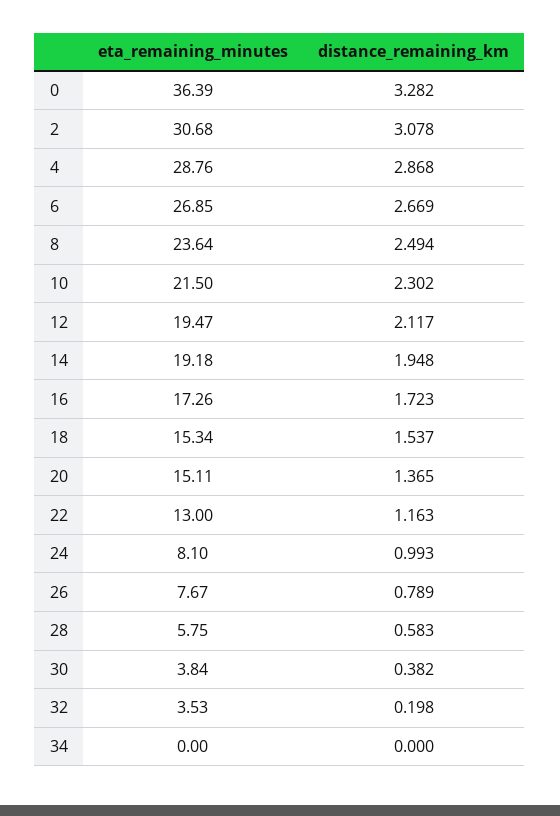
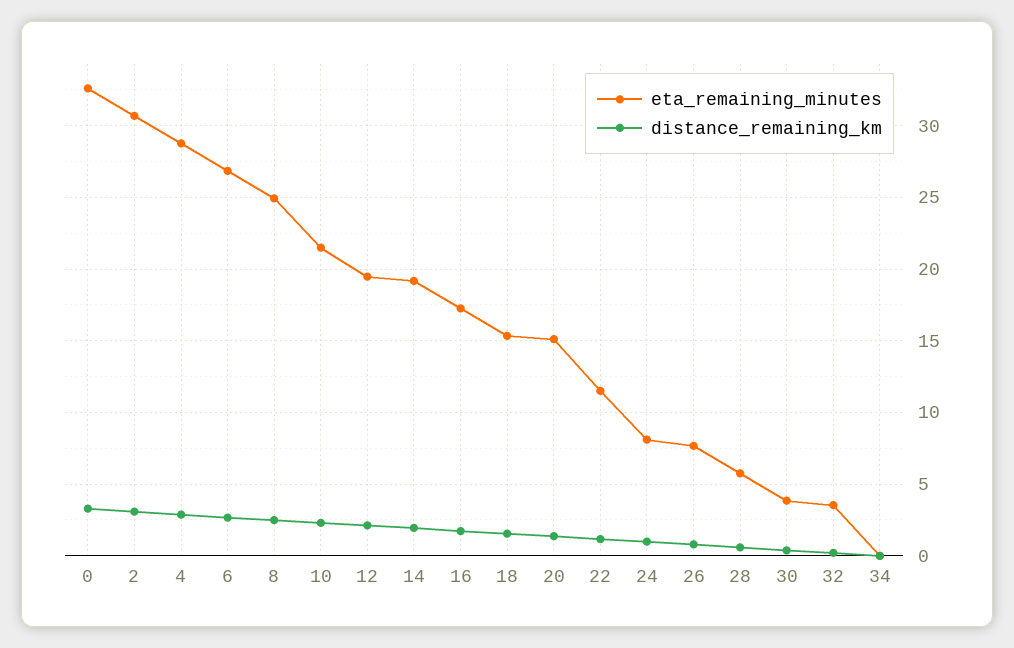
  {
    "eta_remaining_minutes": {
-     "0": 36.39,
+     "0": 32.5,
      "2": 30.68,
      "4": 28.76,
      "6": 26.85,
-     "8": 23.64,
+     "8": 25,
      "10": 21.5,
      "12": 19.47,
      "14": 19.18,
      "16": 17.26,
      "18": 15.34,
      "20": 15.11,
-     "22": 13,
+     "22": 11.5,
      "24": 8.1,
      "26": 7.67,
      "28": 5.75,
      "30": 3.84,
      "32": 3.53,
      "34": 0
    },
    "distance_remaining_km": {
      "0": 3.282,
      "2": 3.078,
      "4": 2.868,
      "6": 2.669,
      "8": 2.494,
      "10": 2.302,
      "12": 2.117,
      "14": 1.948,
      "16": 1.723,
      "18": 1.537,
      "20": 1.365,
      "22": 1.163,
      "24": 0.993,
      "26": 0.789,
      "28": 0.583,
      "30": 0.382,
      "32": 0.198,
      "34": 0
    }
  }

